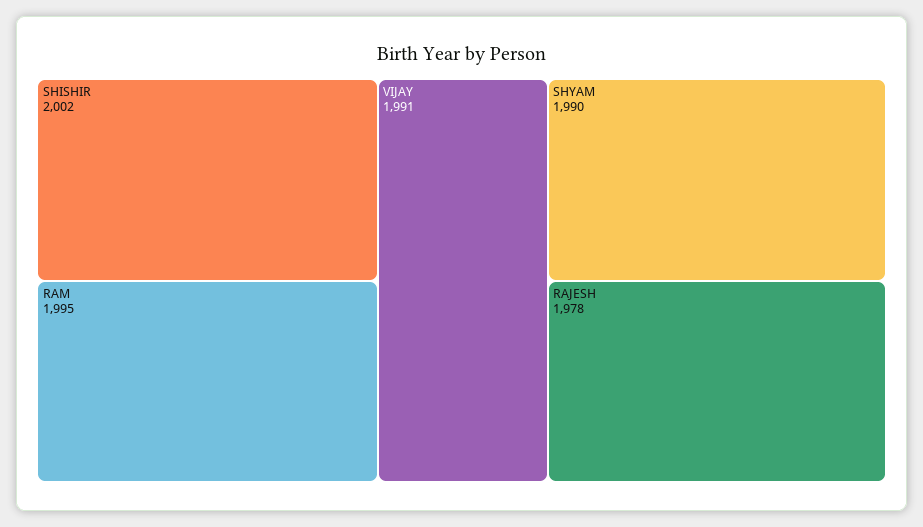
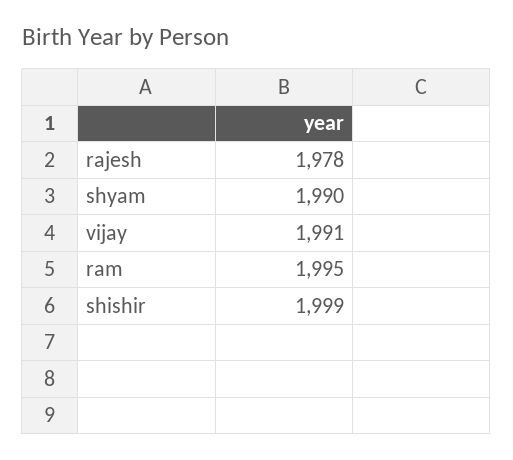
  {
-   "SHISHIR": 2002,
+   "SHISHIR": 1999,
    "RAM": 1995,
    "VIJAY": 1991,
    "SHYAM": 1990,
    "RAJESH": 1978
  }

